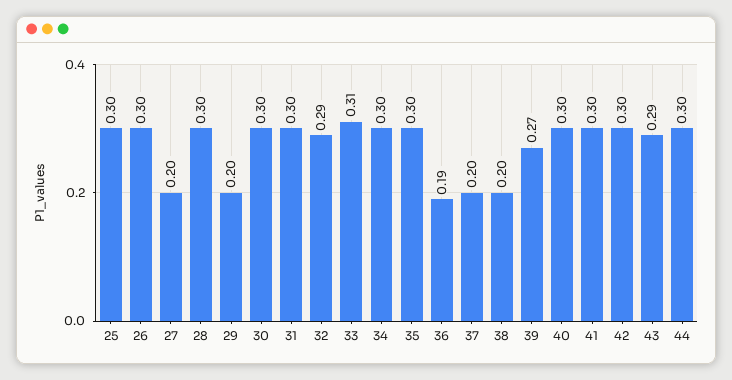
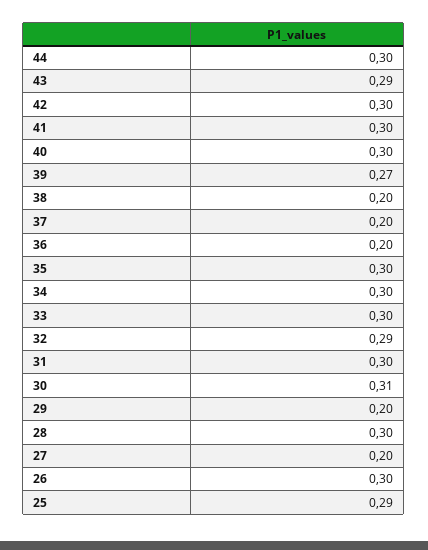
  {
-   "25": 0.3,
+   "25": 0.29,
    "26": 0.3,
    "27": 0.2,
    "28": 0.3,
    "29": 0.2,
-   "30": 0.3,
+   "30": 0.31,
    "31": 0.3,
    "32": 0.29,
-   "33": 0.31,
+   "33": 0.3,
    "34": 0.3,
    "35": 0.3,
-   "36": 0.19,
+   "36": 0.2,
    "37": 0.2,
    "38": 0.2,
    "39": 0.27,
    "40": 0.3,
    "41": 0.3,
    "42": 0.3,
    "43": 0.29,
    "44": 0.3
  }

